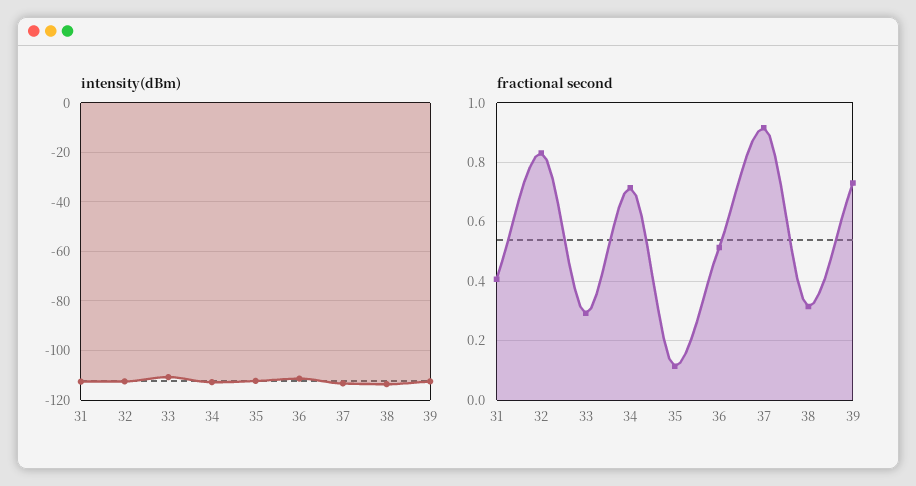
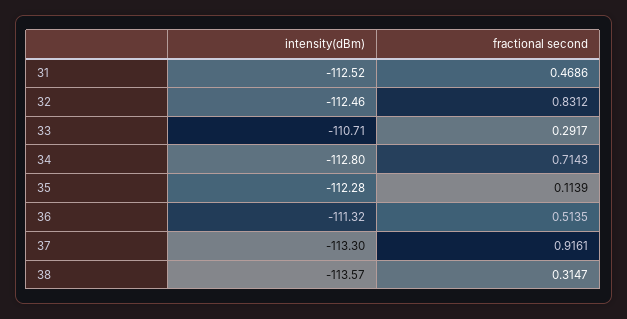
  {
    "intensity(dBm)": {
      "31": -112.52,
      "32": -112.46,
      "33": -110.71,
      "34": -112.8,
      "35": -112.28,
      "36": -111.32,
      "37": -113.3,
-     "38": -113.57,
+     "38": -113.57
-     "39": -112.5
    },
    "fractional second": {
-     "31": 0.4,
+     "31": 0.4686,
      "32": 0.8312,
      "33": 0.2917,
      "34": 0.7143,
      "35": 0.1139,
      "36": 0.5135,
      "37": 0.9161,
-     "38": 0.3147,
+     "38": 0.3147
-     "39": 0.725
    }
  }

